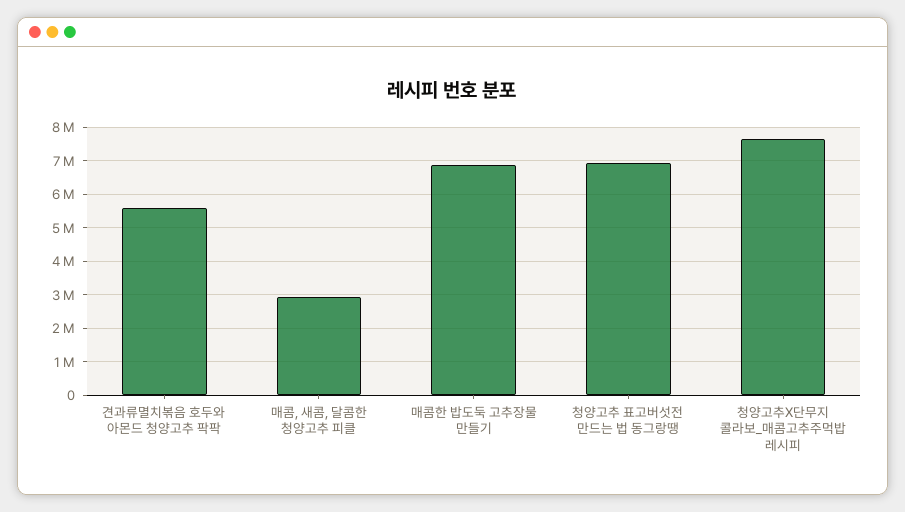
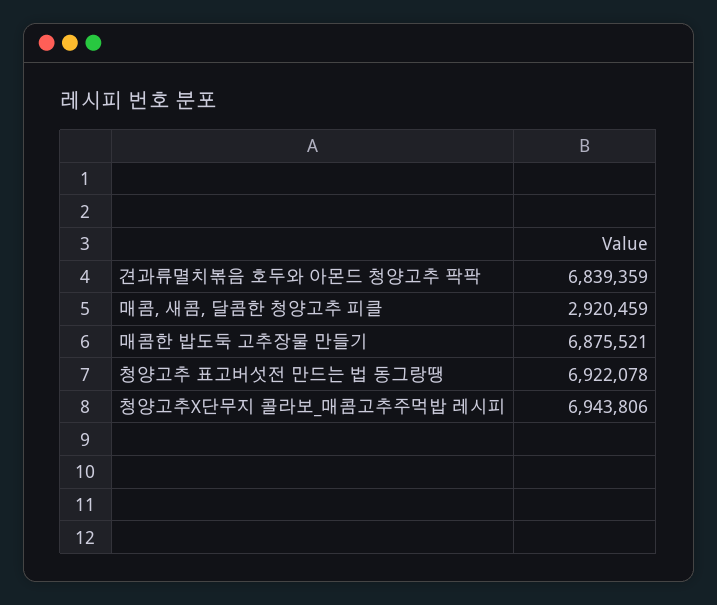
  {
-   "견과류멸치볶음 호두와 아몬드 청양고추 팍팍": 5600000,
+   "견과류멸치볶음 호두와 아몬드 청양고추 팍팍": 6839359,
    "매콤, 새콤, 달콤한 청양고추 피클": 2920459,
    "매콤한 밥도둑 고추장물 만들기": 6875521,
    "청양고추 표고버섯전 만드는 법 동그랑땡": 6922078,
-   "청양고추X단무지 콜라보_매콤고추주먹밥 레시피": 7600000
+   "청양고추X단무지 콜라보_매콤고추주먹밥 레시피": 6943806
  }

